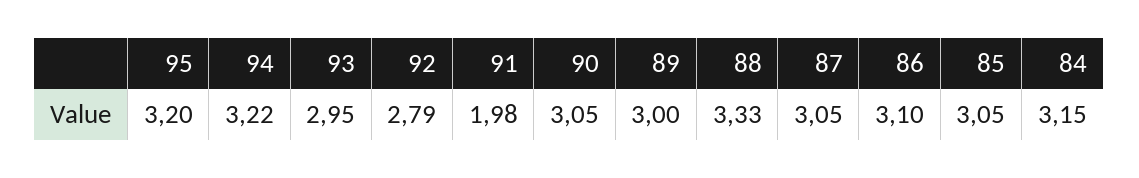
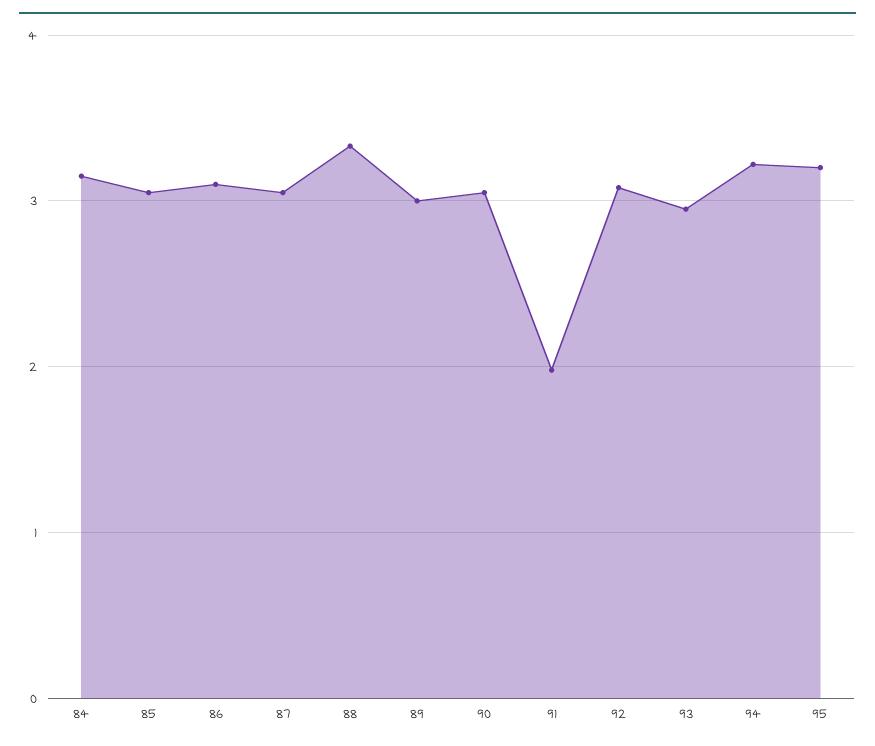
  {
    "95": 3.2,
    "94": 3.22,
    "93": 2.95,
-   "92": 2.79,
+   "92": 3.1,
    "91": 1.98,
    "90": 3.05,
    "89": 3,
    "88": 3.33,
    "87": 3.05,
    "86": 3.1,
    "85": 3.05,
    "84": 3.15
  }

